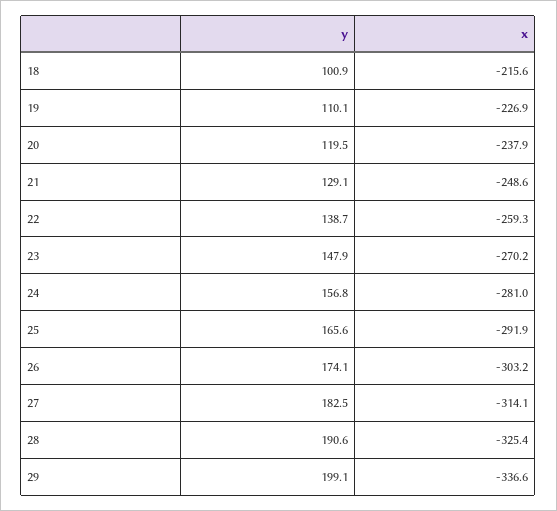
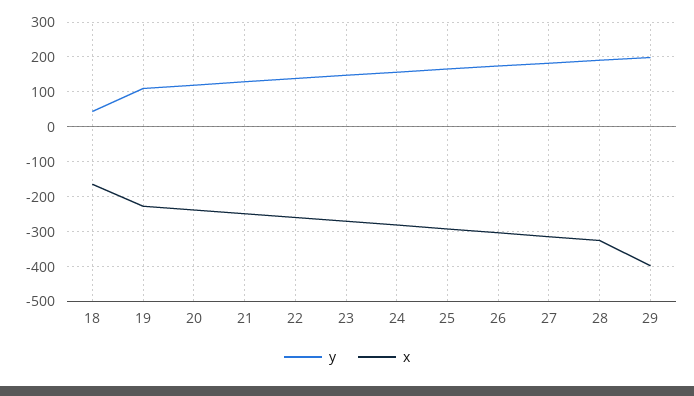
  {
    "y": {
-     "18": 100.9,
+     "18": 40,
      "19": 110.1,
      "20": 119.5,
      "21": 129.1,
      "22": 138.7,
      "23": 147.9,
      "24": 156.8,
      "25": 165.6,
      "26": 174.1,
      "27": 182.5,
      "28": 190.6,
      "29": 199.1
    },
    "x": {
-     "18": -215.6,
+     "18": -160,
      "19": -226.9,
      "20": -237.9,
      "21": -248.6,
      "22": -259.3,
      "23": -270.2,
      "24": -281,
      "25": -291.9,
      "26": -303.2,
      "27": -314.1,
      "28": -325.4,
-     "29": -336.6
+     "29": -400
    }
  }

